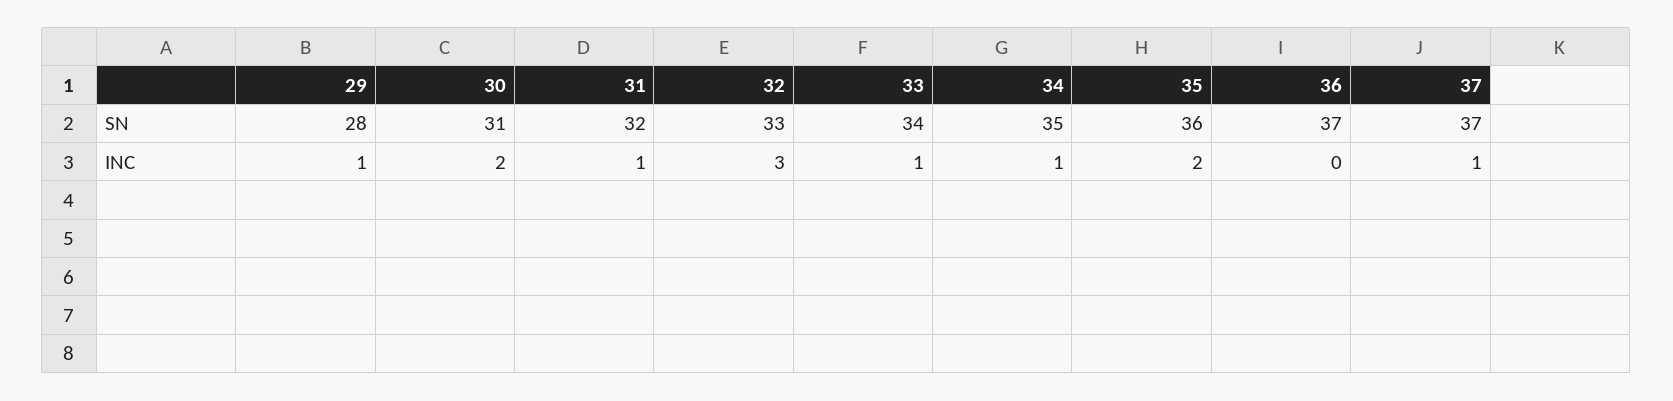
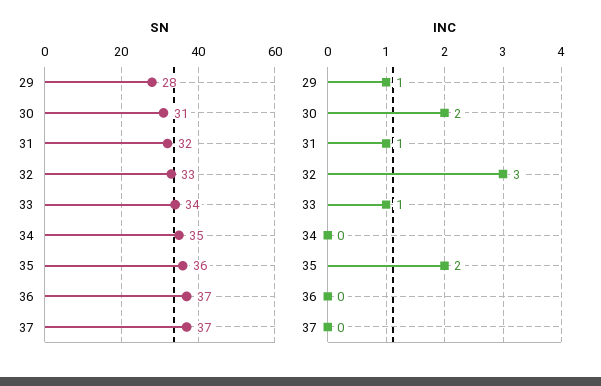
  {
    "SN": {
      "29": 28,
      "30": 31,
      "31": 32,
      "32": 33,
      "33": 34,
      "34": 35,
      "35": 36,
      "36": 37,
      "37": 37
    },
    "INC": {
      "29": 1,
      "30": 2,
      "31": 1,
      "32": 3,
      "33": 1,
-     "34": 1,
+     "34": 0,
      "35": 2,
      "36": 0,
-     "37": 1
+     "37": 0
    }
  }

